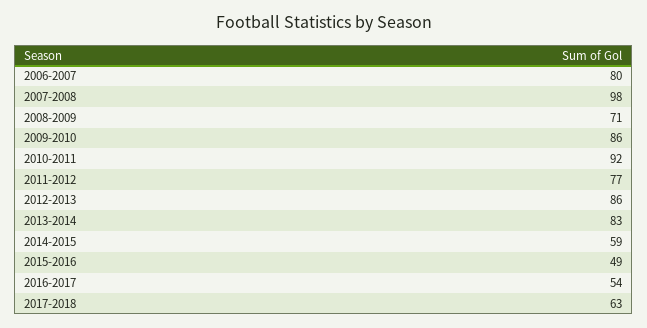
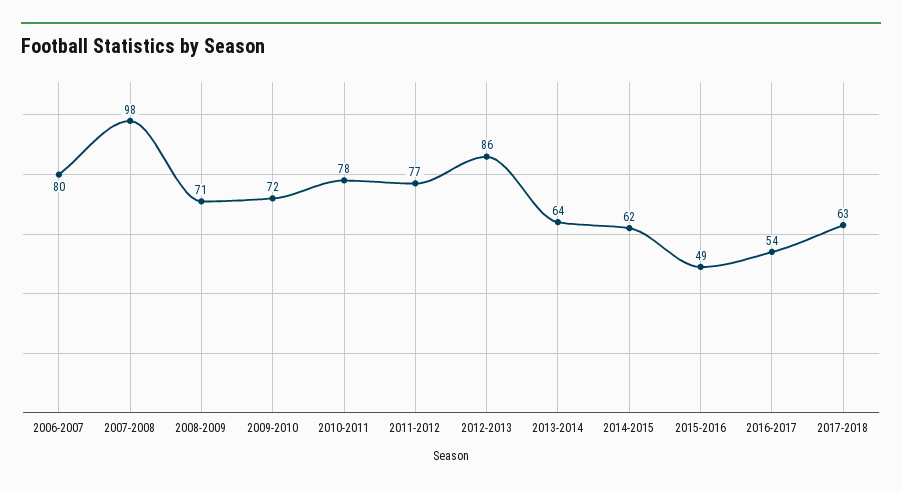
  {
    "2006-2007": 80,
    "2007-2008": 98,
    "2008-2009": 71,
-   "2009-2010": 86,
+   "2009-2010": 72,
-   "2010-2011": 92,
+   "2010-2011": 78,
    "2011-2012": 77,
    "2012-2013": 86,
-   "2013-2014": 83,
+   "2013-2014": 64,
-   "2014-2015": 59,
+   "2014-2015": 62,
    "2015-2016": 49,
    "2016-2017": 54,
    "2017-2018": 63
  }

